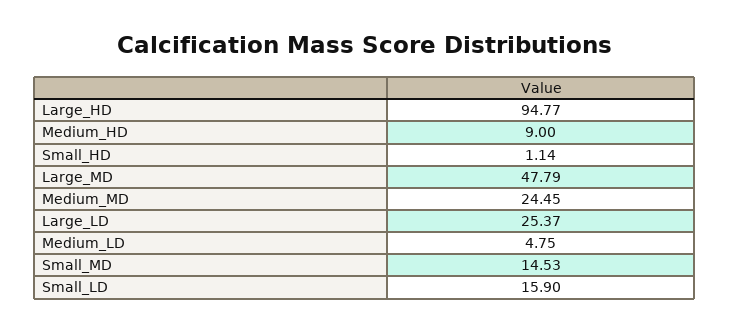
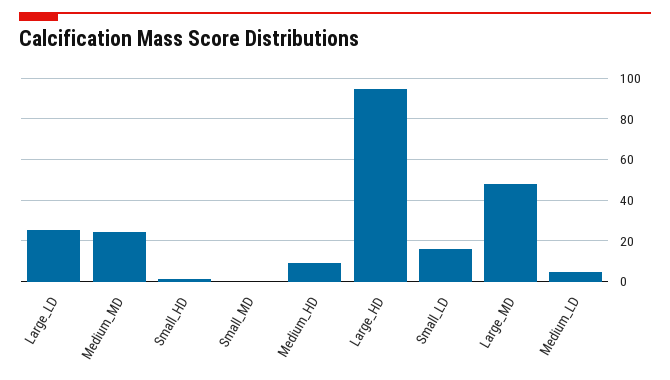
  {
    "Large_HD": 94.77,
    "Medium_HD": 9,
    "Small_HD": 1.14,
    "Large_MD": 47.79,
    "Medium_MD": 24.45,
    "Large_LD": 25.37,
    "Medium_LD": 4.75,
-   "Small_MD": 14.53,
+   "Small_MD": 0,
    "Small_LD": 15.9
  }

